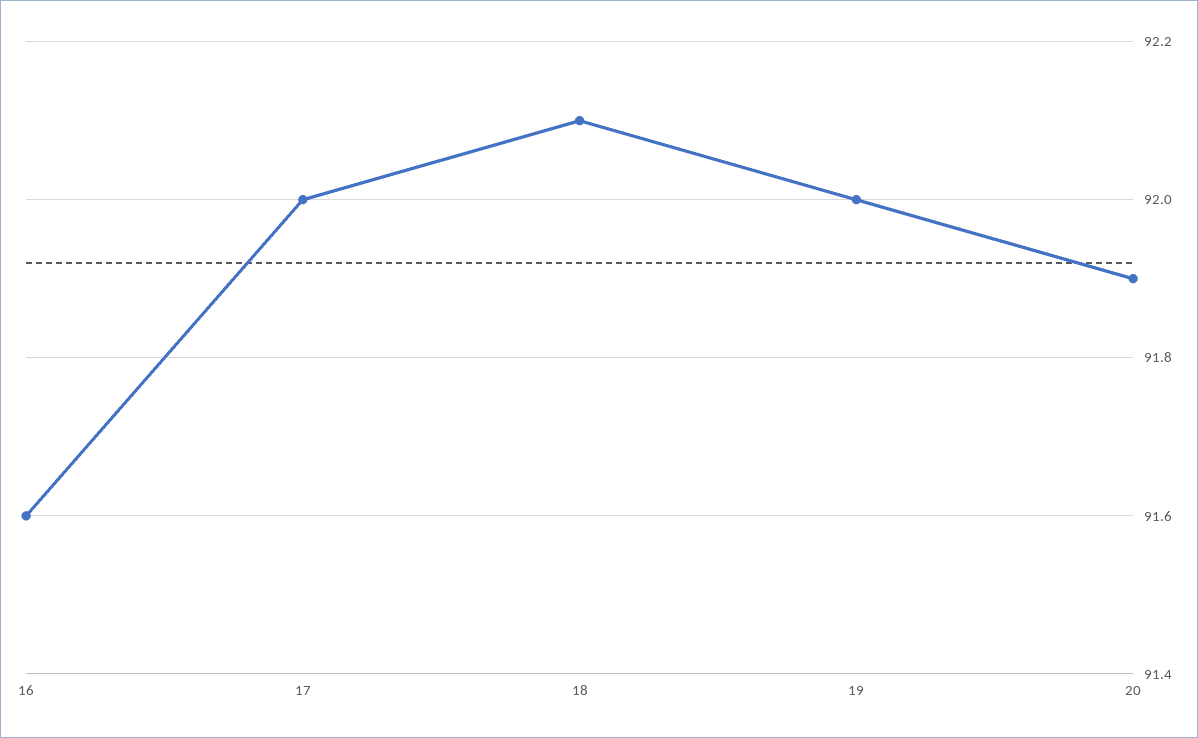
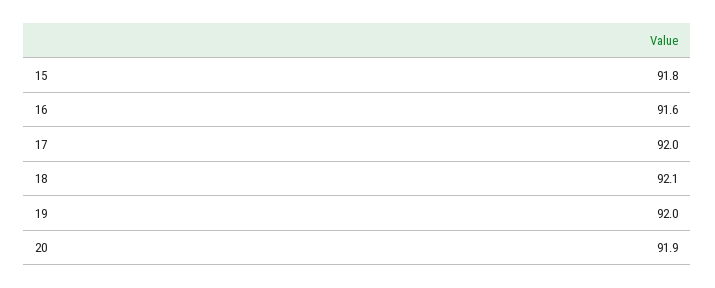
  {
    "16": 91.6,
    "17": 92,
    "18": 92.1,
    "19": 92,
-   "20": 91.9
+   "20": 91.9,
+   "15": 91.8
  }

